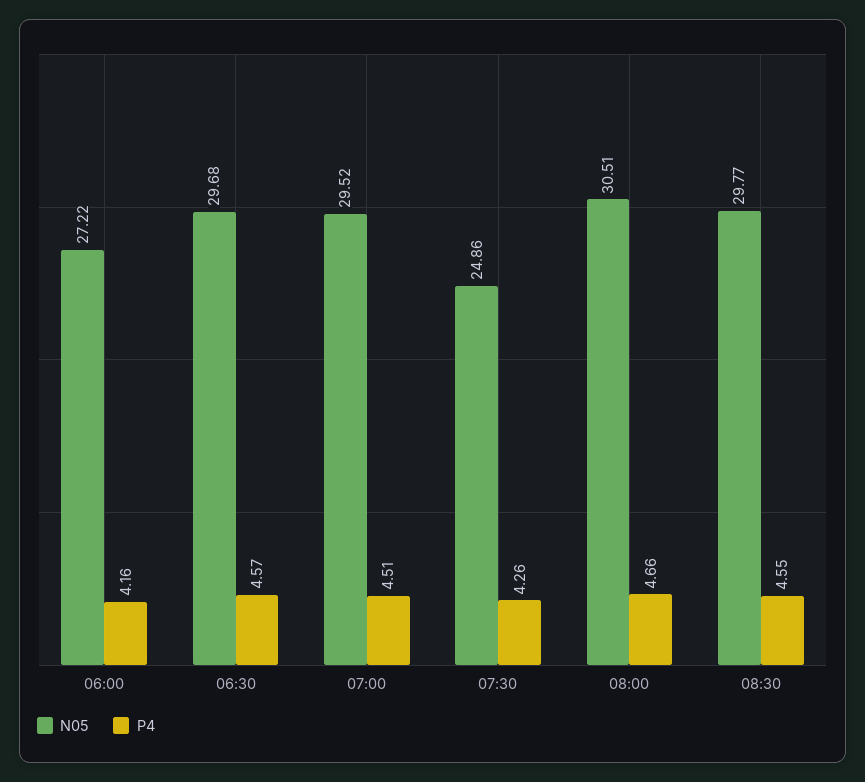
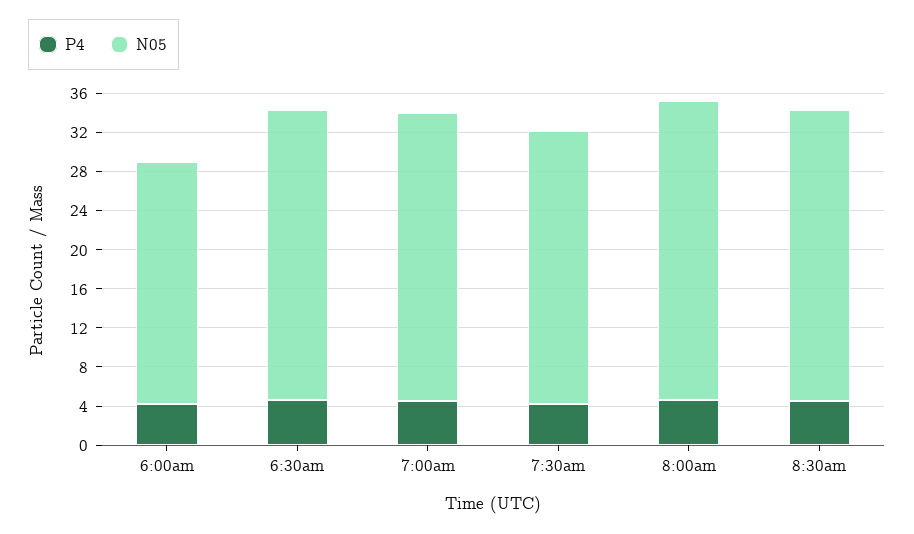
  {
    "N05": {
-     "06:00": 27.22,
+     "06:00": 25,
      "06:30": 29.68,
      "07:00": 29.52,
-     "07:30": 24.86,
+     "07:30": 28,
      "08:00": 30.51,
      "08:30": 29.77
    },
    "P4": {
      "06:00": 4.16,
      "06:30": 4.57,
      "07:00": 4.51,
      "07:30": 4.26,
      "08:00": 4.66,
      "08:30": 4.55
    }
  }

